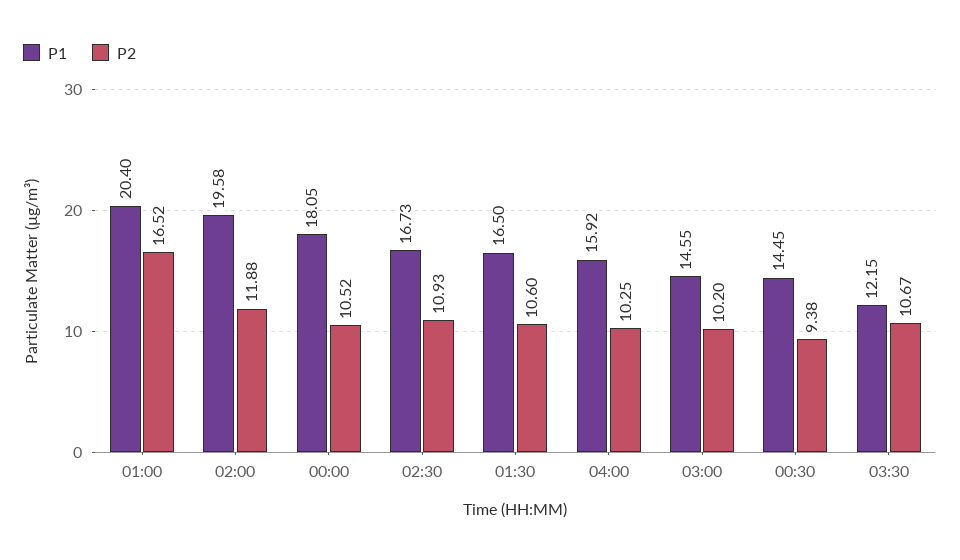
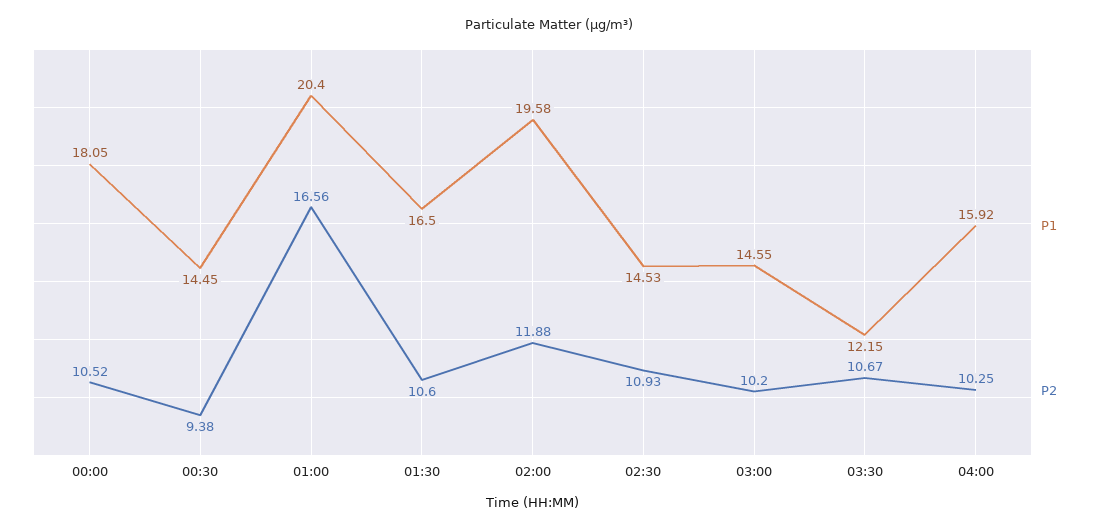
  {
    "P1": {
      "01:00": 20.4,
      "02:00": 19.58,
      "00:00": 18.05,
-     "02:30": 16.73,
+     "02:30": 14.53,
      "01:30": 16.5,
      "04:00": 15.92,
      "03:00": 14.55,
      "00:30": 14.45,
      "03:30": 12.15
    },
    "P2": {
-     "01:00": 16.52,
+     "01:00": 16.56,
      "02:00": 11.88,
      "00:00": 10.52,
      "02:30": 10.93,
      "01:30": 10.6,
      "04:00": 10.25,
      "03:00": 10.2,
      "00:30": 9.38,
      "03:30": 10.67
    }
  }

